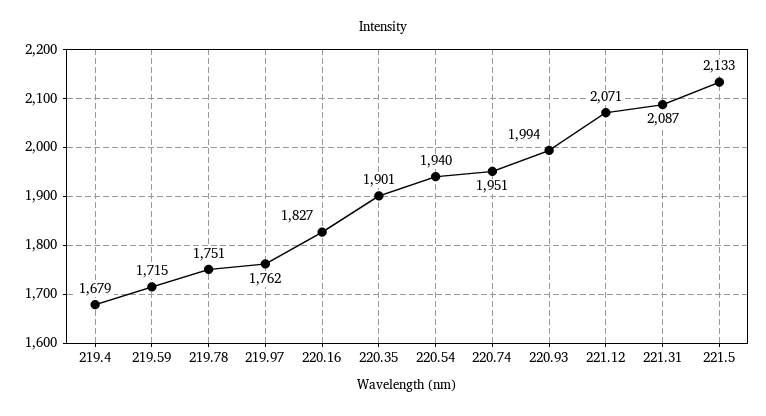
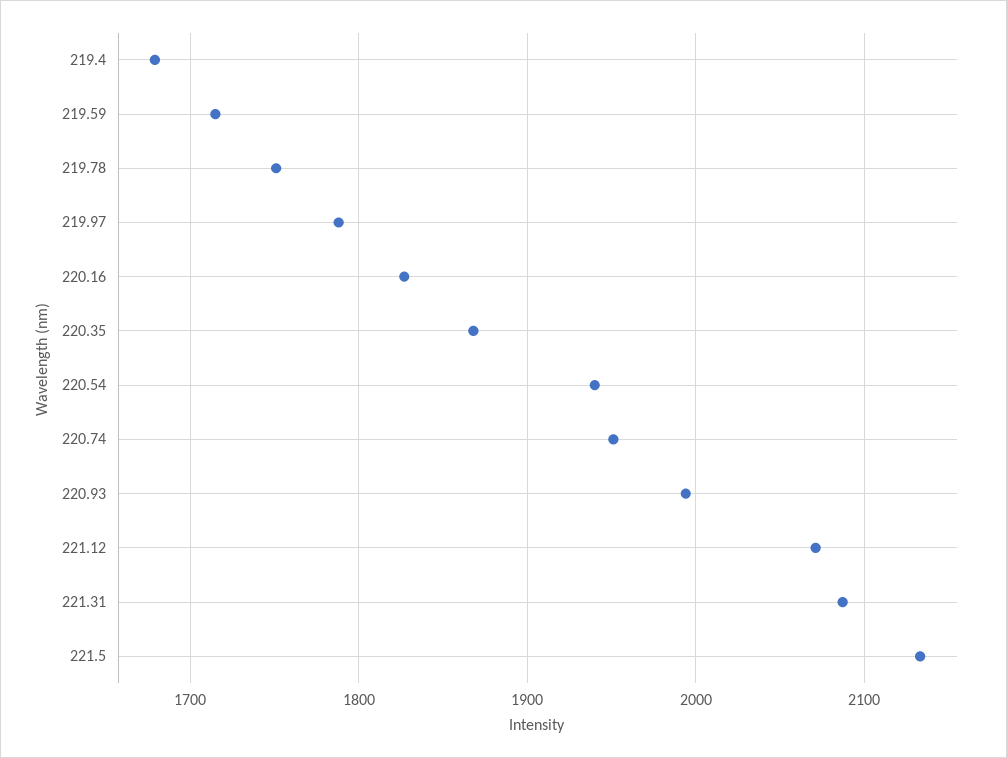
  {
    "219.4": 1679,
    "219.59": 1715,
    "219.78": 1751,
-   "219.97": 1762,
+   "219.97": 1790,
    "220.16": 1827,
-   "220.35": 1901,
+   "220.35": 1870,
    "220.54": 1940,
    "220.74": 1951,
    "220.93": 1994,
    "221.12": 2071,
    "221.31": 2087,
    "221.5": 2133
  }

